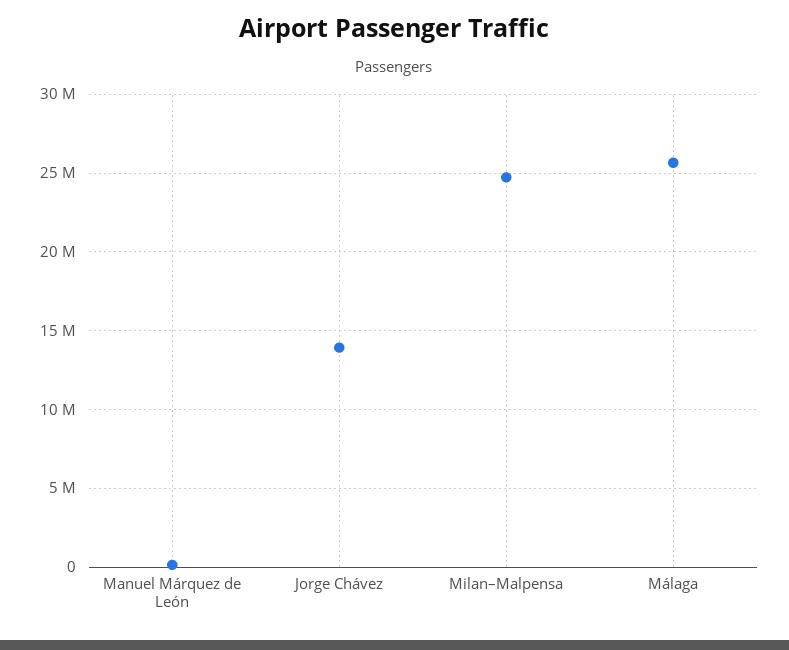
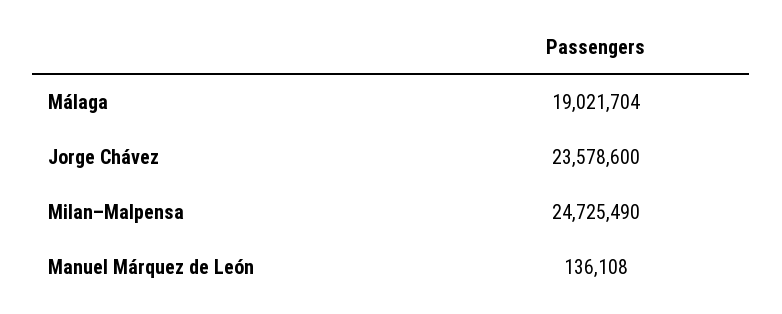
  {
    "Manuel Márquez de León": 136108,
-   "Jorge Chávez": 14000000,
+   "Jorge Chávez": 23578600,
    "Milan–Malpensa": 24725490,
-   "Málaga": 25500000
+   "Málaga": 19021704
  }

